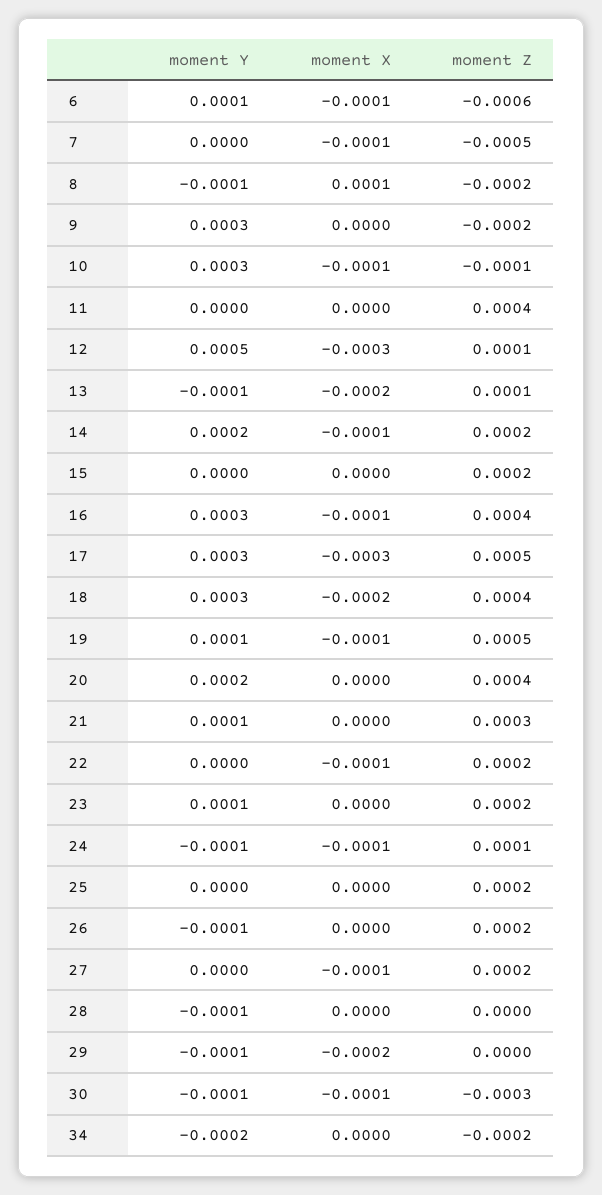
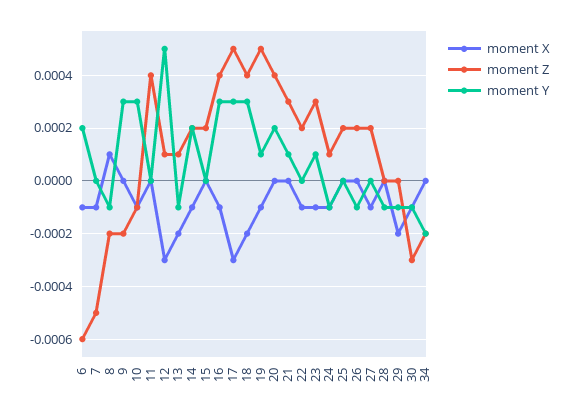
  {
    "moment Y": {
-     "6": 0.0001,
+     "6": 0.0002,
      "7": 0,
      "8": -0.0001,
      "9": 0.0003,
      "10": 0.0003,
      "11": 0,
      "12": 0.0005,
      "13": -0.0001,
      "14": 0.0002,
      "15": 0,
      "16": 0.0003,
      "17": 0.0003,
      "18": 0.0003,
      "19": 0.0001,
      "20": 0.0002,
      "21": 0.0001,
      "22": 0,
      "23": 0.0001,
      "24": -0.0001,
      "25": 0,
      "26": -0.0001,
      "27": 0,
      "28": -0.0001,
      "29": -0.0001,
      "30": -0.0001,
      "34": -0.0002
    },
    "moment X": {
      "6": -0.0001,
      "7": -0.0001,
      "8": 0.0001,
      "9": 0,
      "10": -0.0001,
      "11": 0,
      "12": -0.0003,
      "13": -0.0002,
      "14": -0.0001,
      "15": 0,
      "16": -0.0001,
      "17": -0.0003,
      "18": -0.0002,
      "19": -0.0001,
      "20": 0,
      "21": 0,
      "22": -0.0001,
-     "23": 0,
+     "23": -0.0001,
      "24": -0.0001,
      "25": 0,
      "26": 0,
      "27": -0.0001,
      "28": 0,
      "29": -0.0002,
      "30": -0.0001,
      "34": 0
    },
    "moment Z": {
      "6": -0.0006,
      "7": -0.0005,
      "8": -0.0002,
      "9": -0.0002,
      "10": -0.0001,
      "11": 0.0004,
      "12": 0.0001,
      "13": 0.0001,
      "14": 0.0002,
      "15": 0.0002,
      "16": 0.0004,
      "17": 0.0005,
      "18": 0.0004,
      "19": 0.0005,
      "20": 0.0004,
      "21": 0.0003,
      "22": 0.0002,
-     "23": 0.0002,
+     "23": 0.0003,
      "24": 0.0001,
      "25": 0.0002,
      "26": 0.0002,
      "27": 0.0002,
      "28": 0,
      "29": 0,
      "30": -0.0003,
      "34": -0.0002
    }
  }

